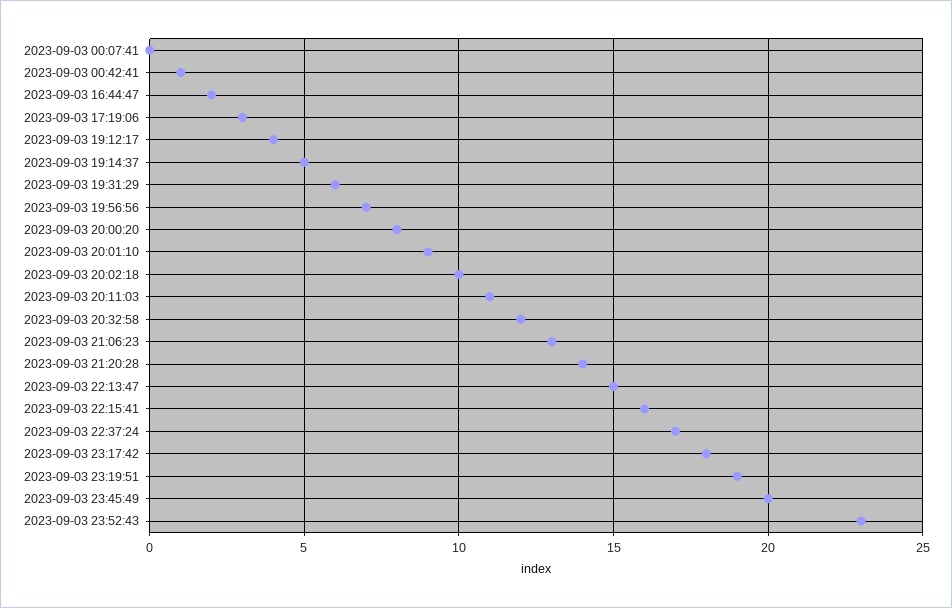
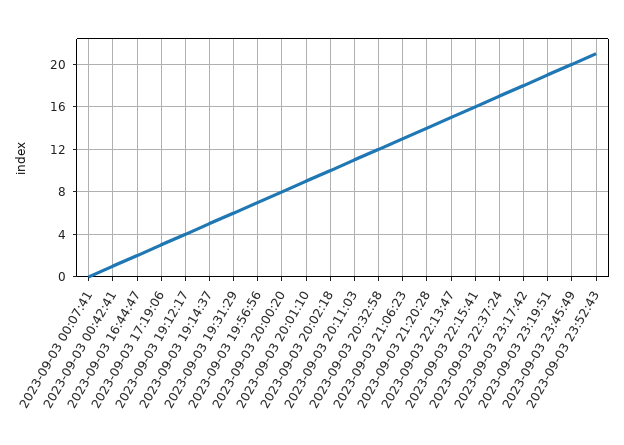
  {
    "2023-09-03 00:07:41": 0,
    "2023-09-03 00:42:41": 1,
    "2023-09-03 16:44:47": 2,
    "2023-09-03 17:19:06": 3,
    "2023-09-03 19:12:17": 4,
    "2023-09-03 19:14:37": 5,
    "2023-09-03 19:31:29": 6,
    "2023-09-03 19:56:56": 7,
    "2023-09-03 20:00:20": 8,
    "2023-09-03 20:01:10": 9,
    "2023-09-03 20:02:18": 10,
    "2023-09-03 20:11:03": 11,
    "2023-09-03 20:32:58": 12,
    "2023-09-03 21:06:23": 13,
    "2023-09-03 21:20:28": 14,
    "2023-09-03 22:13:47": 15,
    "2023-09-03 22:15:41": 16,
    "2023-09-03 22:37:24": 17,
    "2023-09-03 23:17:42": 18,
    "2023-09-03 23:19:51": 19,
    "2023-09-03 23:45:49": 20,
-   "2023-09-03 23:52:43": 23
+   "2023-09-03 23:52:43": 21
  }

